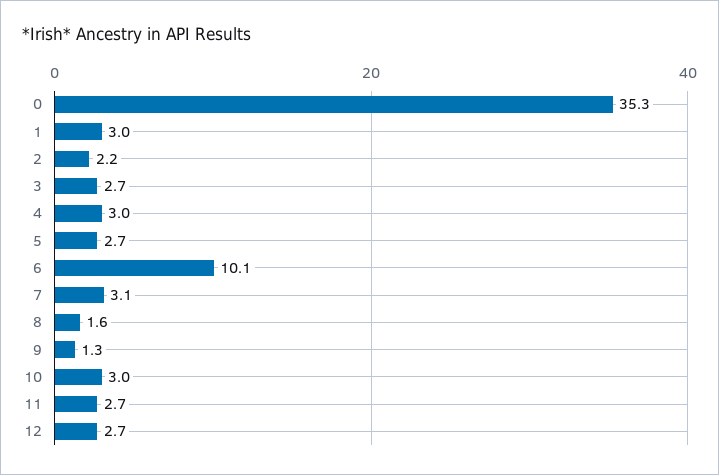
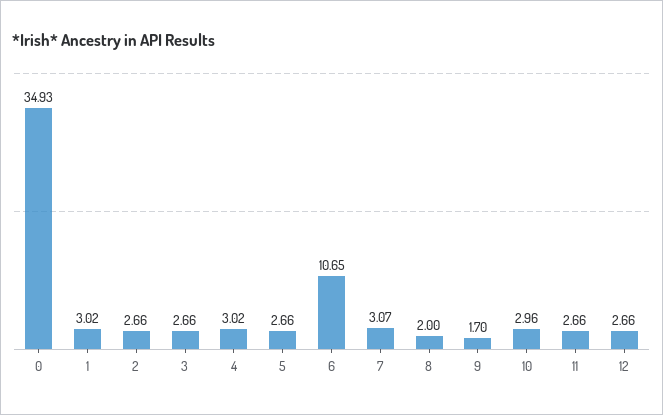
  {
-   "0": 35.3,
+   "0": 34.93,
    "1": 3.02,
-   "2": 2.2,
+   "2": 2.66,
    "3": 2.66,
    "4": 3.02,
    "5": 2.66,
-   "6": 10.1,
+   "6": 10.65,
    "7": 3.07,
-   "8": 1.6,
+   "8": 2,
-   "9": 1.3,
+   "9": 1.7,
    "10": 2.96,
    "11": 2.66,
    "12": 2.66
  }

